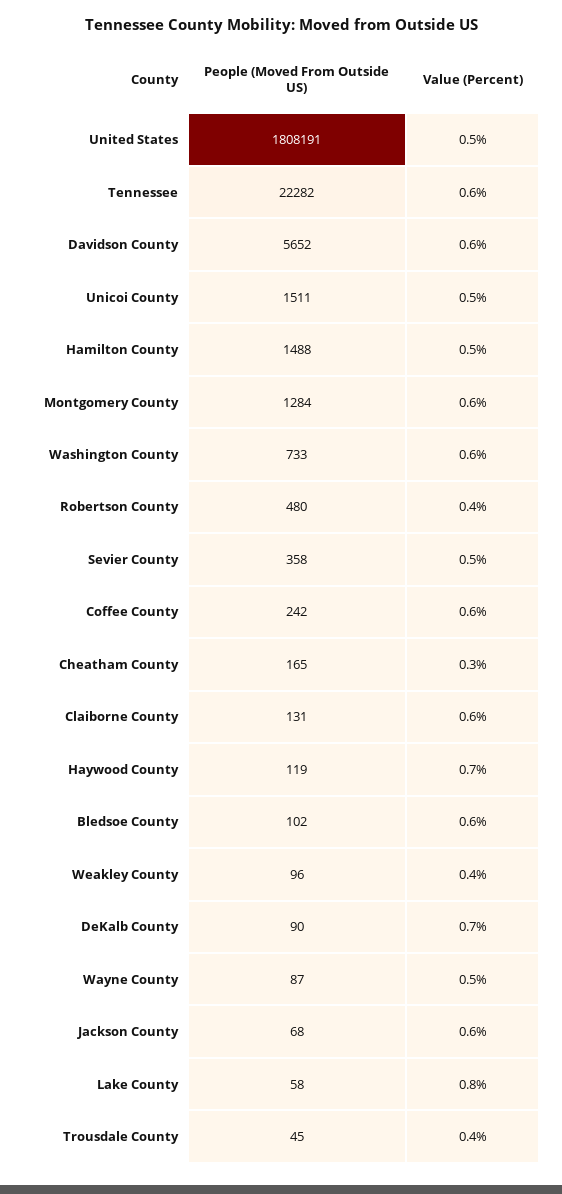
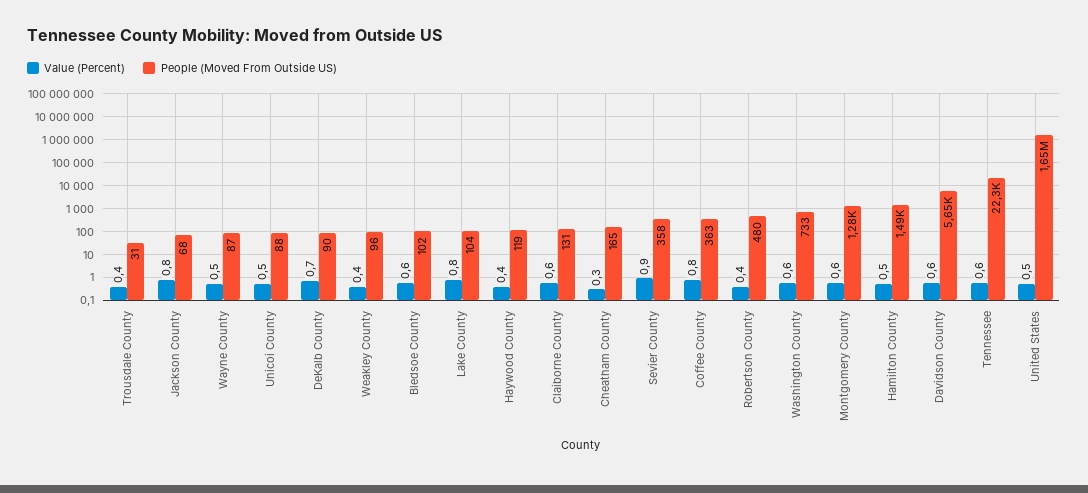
  {
    "People (Moved From Outside US)": {
-     "United States": 1808191,
+     "United States": 1650000,
      "Tennessee": 22282,
      "Davidson County": 5652,
-     "Unicoi County": 1511,
+     "Unicoi County": 88,
      "Hamilton County": 1488,
      "Montgomery County": 1284,
      "Washington County": 733,
      "Robertson County": 480,
      "Sevier County": 358,
-     "Coffee County": 242,
+     "Coffee County": 363,
      "Cheatham County": 165,
      "Claiborne County": 131,
      "Haywood County": 119,
      "Bledsoe County": 102,
      "Weakley County": 96,
      "DeKalb County": 90,
      "Wayne County": 87,
      "Jackson County": 68,
-     "Lake County": 58,
+     "Lake County": 104,
-     "Trousdale County": 45
+     "Trousdale County": 31
    },
    "Value (Percent)": {
      "United States": 0.5,
      "Tennessee": 0.6,
      "Davidson County": 0.6,
      "Unicoi County": 0.5,
      "Hamilton County": 0.5,
      "Montgomery County": 0.6,
      "Washington County": 0.6,
      "Robertson County": 0.4,
-     "Sevier County": 0.5,
+     "Sevier County": 0.9,
-     "Coffee County": 0.6,
+     "Coffee County": 0.8,
      "Cheatham County": 0.3,
      "Claiborne County": 0.6,
-     "Haywood County": 0.7,
+     "Haywood County": 0.4,
      "Bledsoe County": 0.6,
      "Weakley County": 0.4,
      "DeKalb County": 0.7,
      "Wayne County": 0.5,
-     "Jackson County": 0.6,
+     "Jackson County": 0.8,
      "Lake County": 0.8,
      "Trousdale County": 0.4
    }
  }

